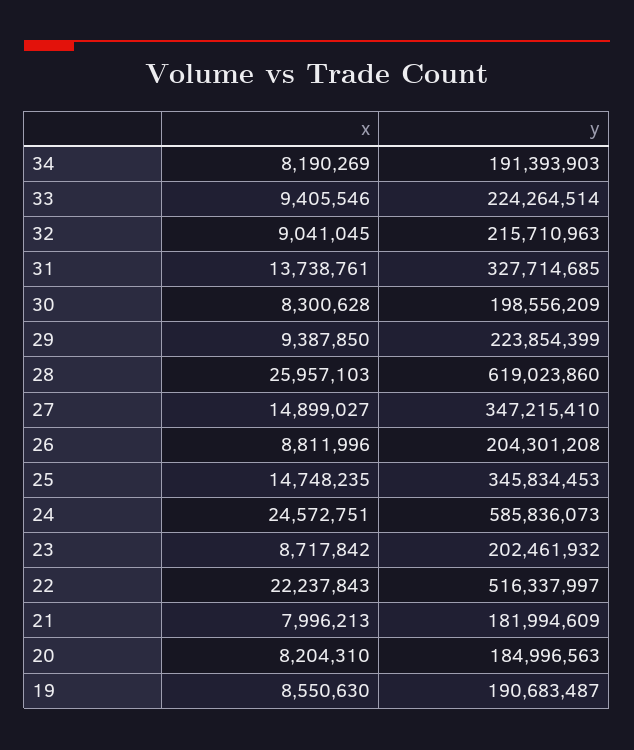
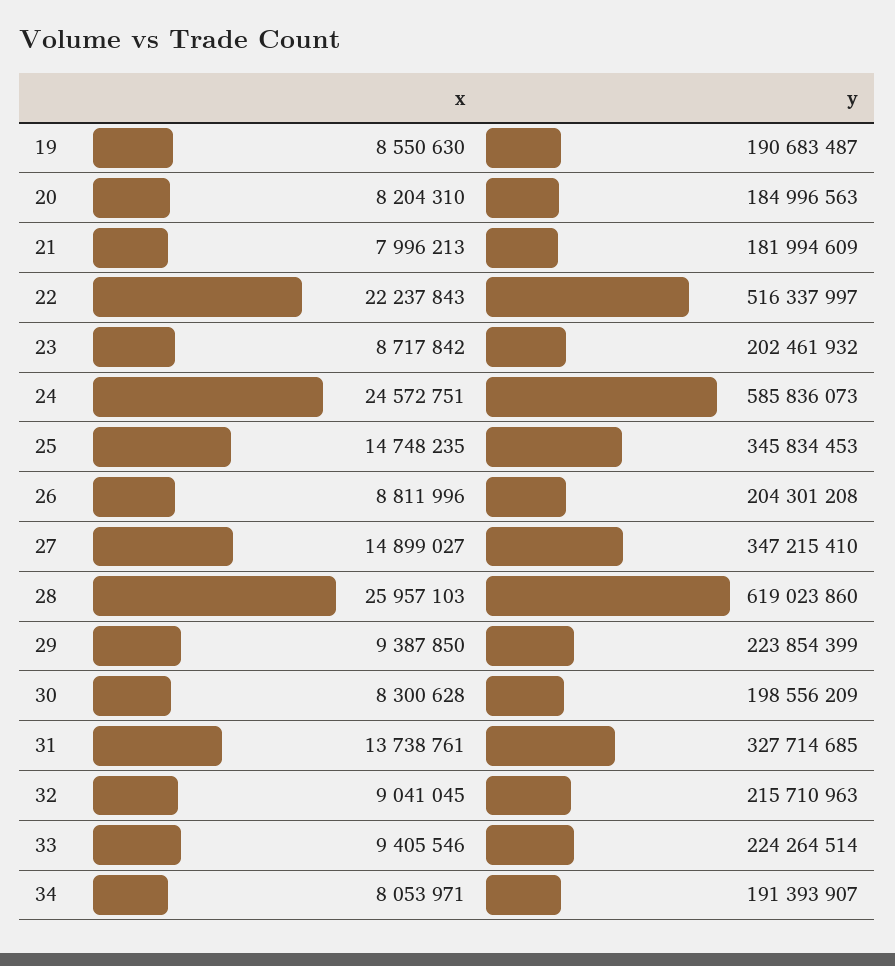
  {
    "x": {
-     "34": 8190269,
+     "34": 8053971,
      "33": 9405546,
      "32": 9041045,
      "31": 13738761,
      "30": 8300628,
      "29": 9387850,
      "28": 25957103,
      "27": 14899027,
      "26": 8811996,
      "25": 14748235,
      "24": 24572751,
      "23": 8717842,
      "22": 22237843,
      "21": 7996213,
      "20": 8204310,
      "19": 8550630
    },
    "y": {
-     "34": 191393903,
+     "34": 191393907,
      "33": 224264514,
      "32": 215710963,
      "31": 327714685,
      "30": 198556209,
      "29": 223854399,
      "28": 619023860,
      "27": 347215410,
      "26": 204301208,
      "25": 345834453,
      "24": 585836073,
      "23": 202461932,
      "22": 516337997,
      "21": 181994609,
      "20": 184996563,
      "19": 190683487
    }
  }

